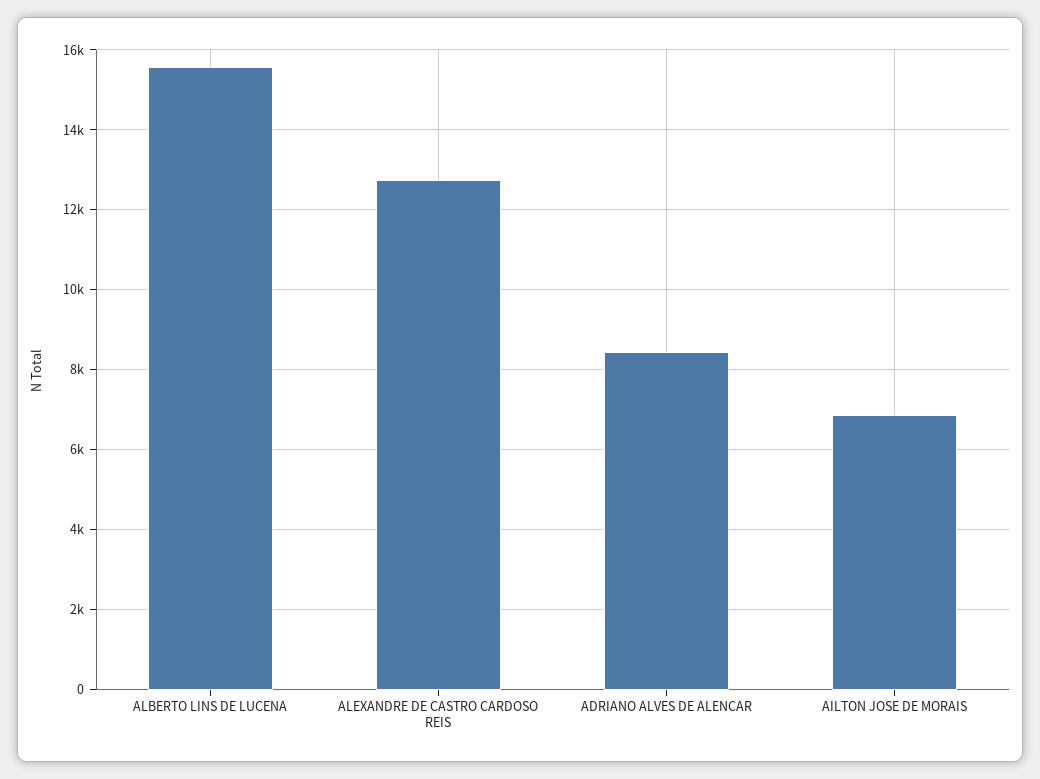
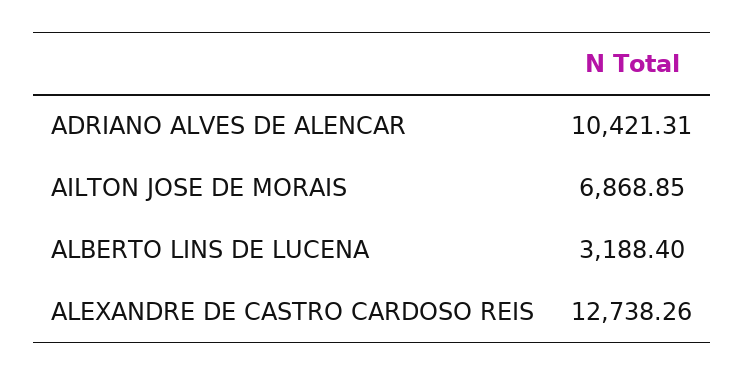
  {
-   "ALBERTO LINS DE LUCENA": 15600,
+   "ALBERTO LINS DE LUCENA": 3188.4,
    "ALEXANDRE DE CASTRO CARDOSO REIS": 12738.26,
-   "ADRIANO ALVES DE ALENCAR": 8400,
+   "ADRIANO ALVES DE ALENCAR": 10421.31,
    "AILTON JOSE DE MORAIS": 6868.85
  }

